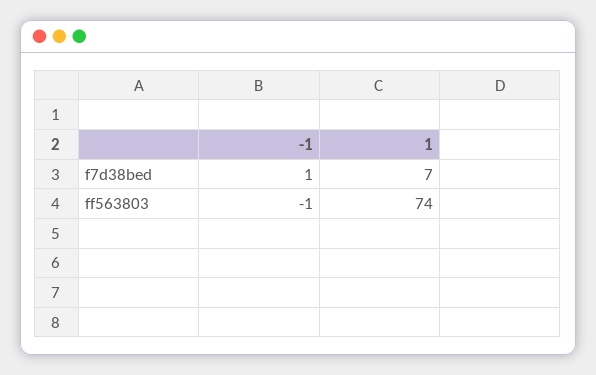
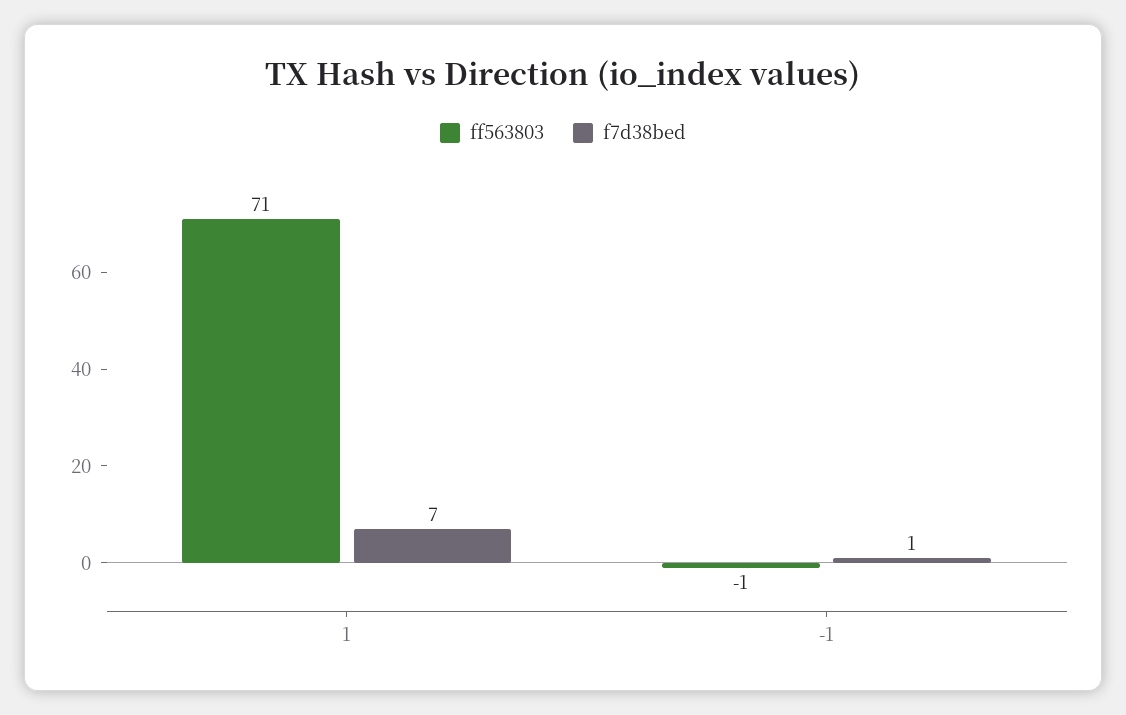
  {
    "f7d38bed": {
      "-1": 1,
      "1": 7
    },
    "ff563803": {
      "-1": -1,
-     "1": 74
+     "1": 71
    }
  }

